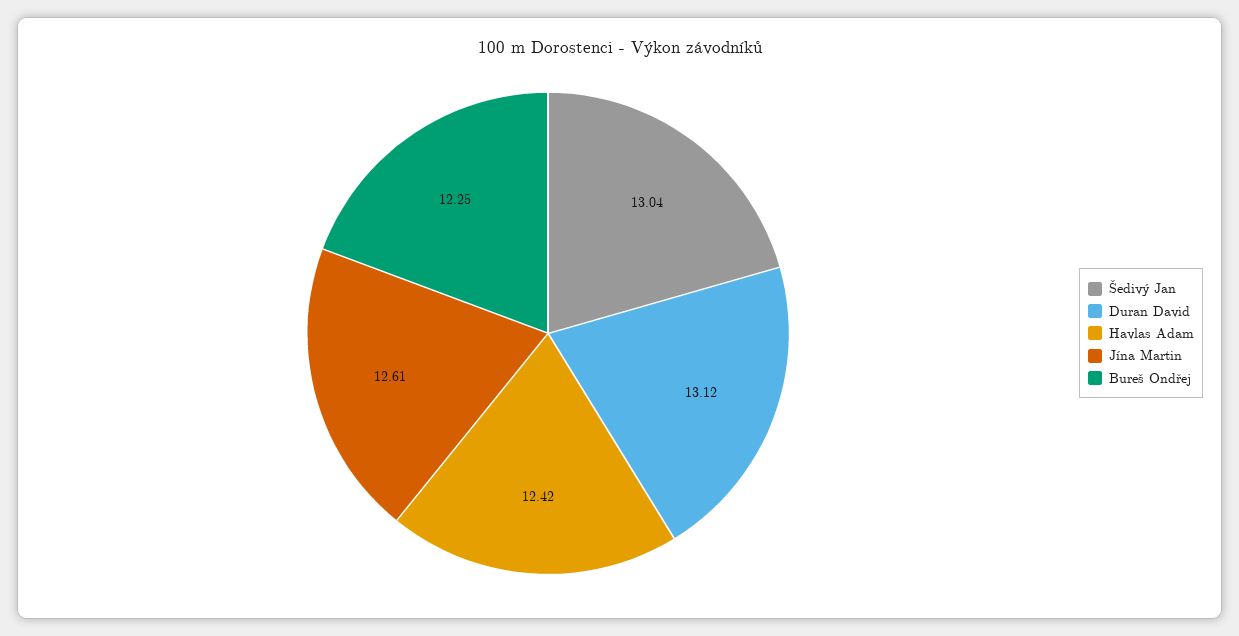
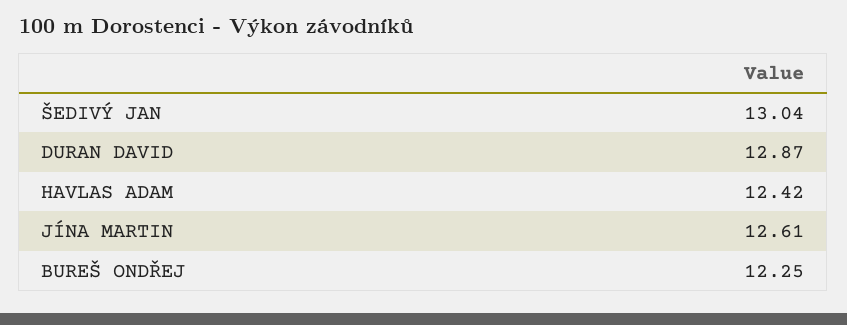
  {
    "Šedivý Jan": 13.04,
-   "Duran David": 13.12,
+   "Duran David": 12.87,
    "Havlas Adam": 12.42,
    "Jína Martin": 12.61,
    "Bureš Ondřej": 12.25
  }

